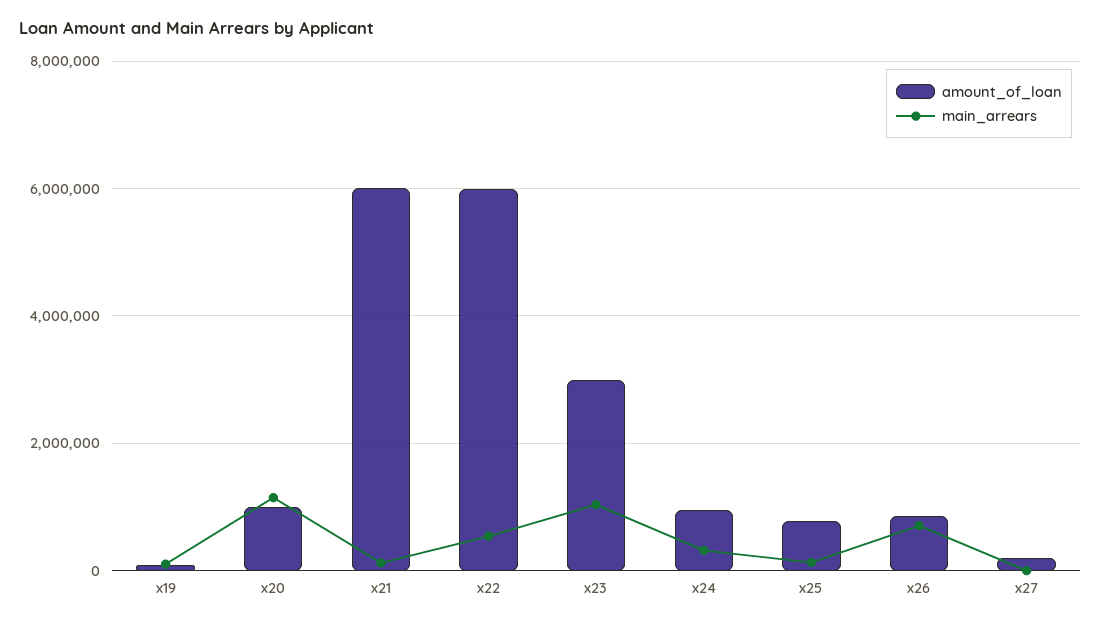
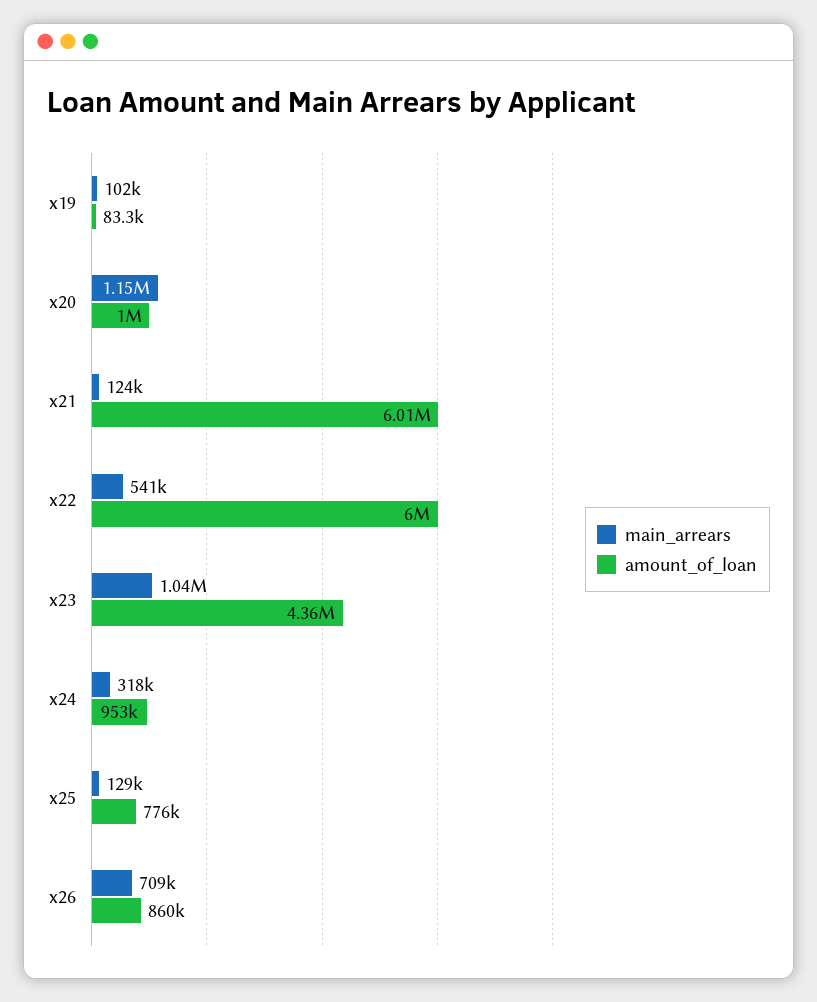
  {
    "amount_of_loan": {
      "x19": 83300,
      "x20": 1000000,
      "x21": 6010000,
      "x22": 6000000,
-     "x23": 3000000,
+     "x23": 4360000,
      "x24": 953000,
      "x25": 776000,
-     "x26": 860000,
+     "x26": 860000
-     "x27": 200000
    },
    "main_arrears": {
      "x19": 102000,
      "x20": 1150000,
      "x21": 124000,
      "x22": 541000,
      "x23": 1040000,
      "x24": 318000,
      "x25": 129000,
-     "x26": 709000,
+     "x26": 709000
-     "x27": 0
    }
  }

